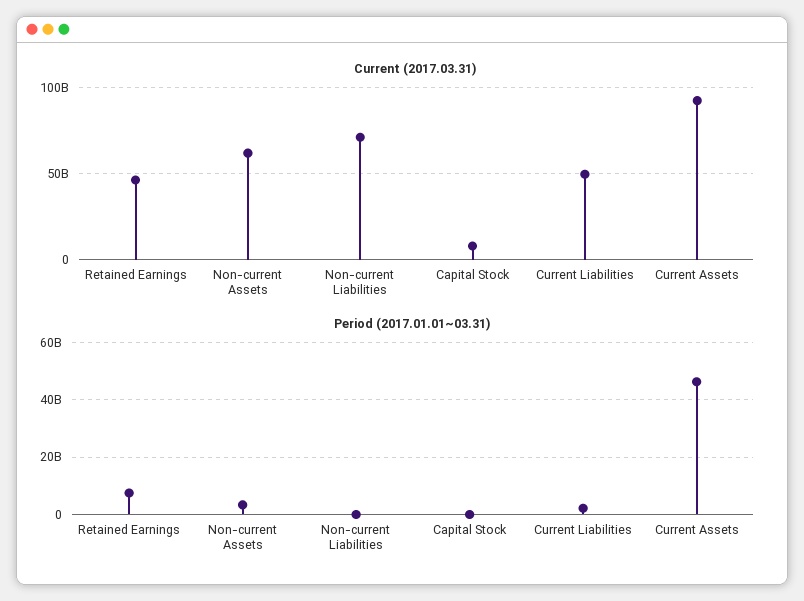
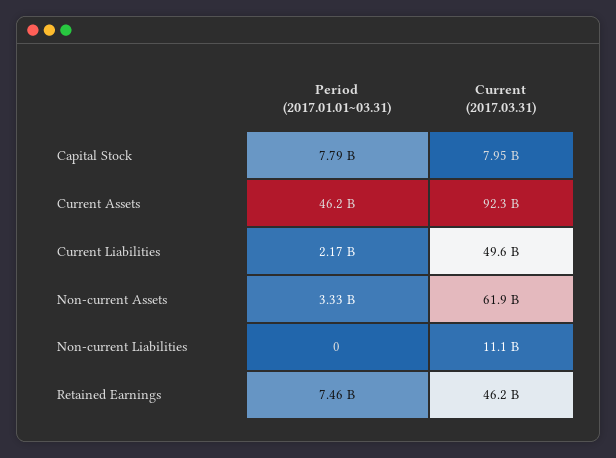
  {
    "Current (2017.03.31)": {
      "Retained Earnings": 46200000000,
      "Non-current Assets": 61900000000,
-     "Non-current Liabilities": 70000000000,
+     "Non-current Liabilities": 11100000000,
      "Capital Stock": 7950000000,
      "Current Liabilities": 49600000000,
      "Current Assets": 92300000000
    },
    "Period (2017.01.01~03.31)": {
      "Retained Earnings": 7460000000,
      "Non-current Assets": 3330000000,
      "Non-current Liabilities": 0,
-     "Capital Stock": 0,
+     "Capital Stock": 7790000000,
      "Current Liabilities": 2170000000,
      "Current Assets": 46200000000
    }
  }

